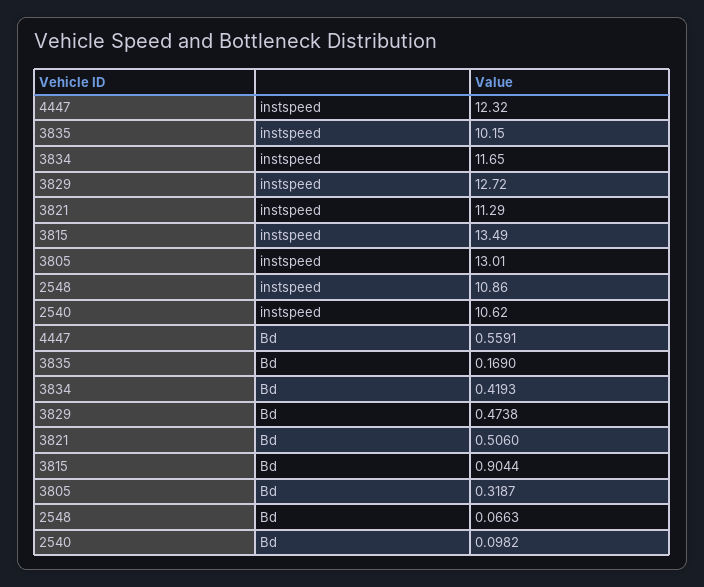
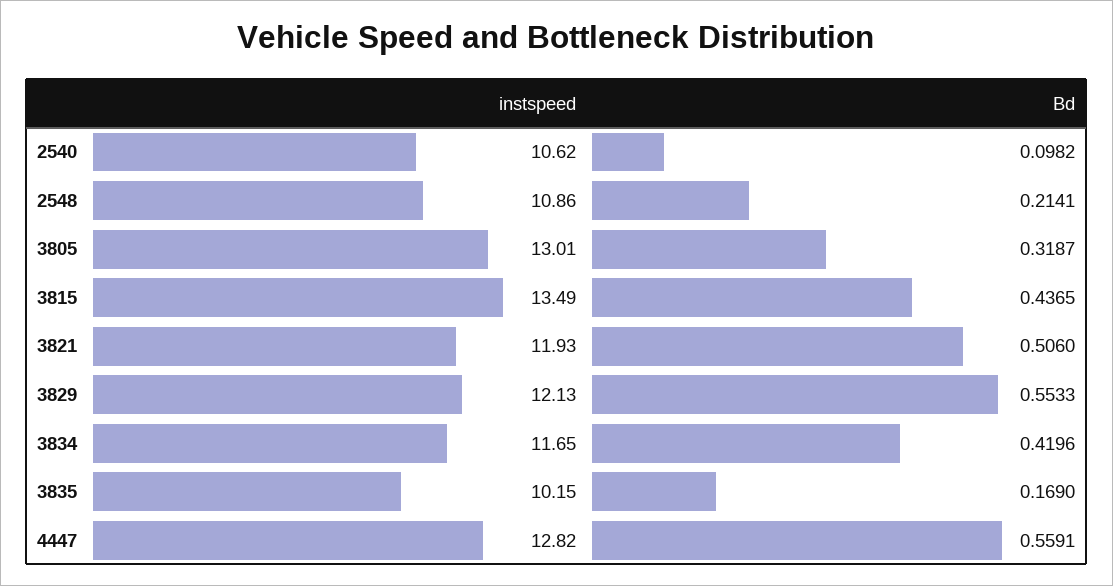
  {
    "4447": {
-     "instspeed": 12.32,
+     "instspeed": 12.82,
      "Bd": 0.5591
    },
    "3835": {
      "instspeed": 10.15,
      "Bd": 0.169
    },
    "3834": {
      "instspeed": 11.65,
-     "Bd": 0.4193
+     "Bd": 0.4196
    },
    "3829": {
-     "instspeed": 12.72,
+     "instspeed": 12.13,
-     "Bd": 0.4738
+     "Bd": 0.5533
    },
    "3821": {
-     "instspeed": 11.29,
+     "instspeed": 11.93,
      "Bd": 0.506
    },
    "3815": {
      "instspeed": 13.49,
-     "Bd": 0.9044
+     "Bd": 0.4365
    },
    "3805": {
      "instspeed": 13.01,
      "Bd": 0.3187
    },
    "2548": {
      "instspeed": 10.86,
-     "Bd": 0.0663
+     "Bd": 0.2141
    },
    "2540": {
      "instspeed": 10.62,
      "Bd": 0.0982
    }
  }

